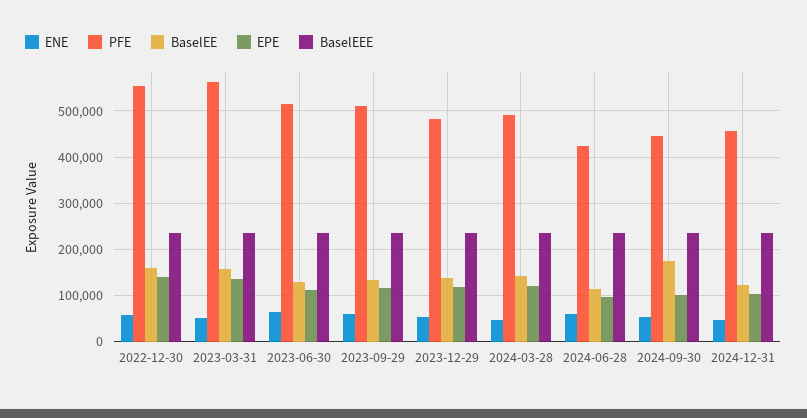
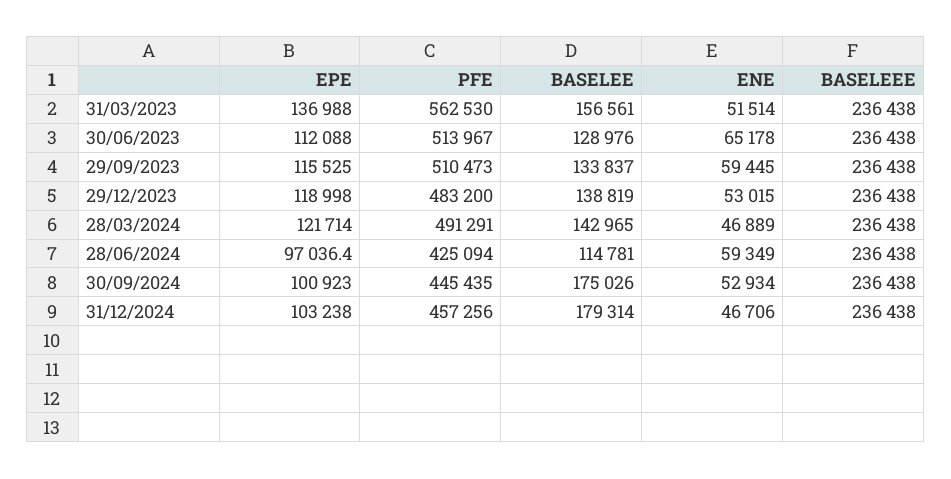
  {
    "ENE": {
-     "2022-12-30": 60000,
      "2023-03-31": 51514,
      "2023-06-30": 65178,
      "2023-09-29": 59445,
      "2023-12-29": 53015,
      "2024-03-28": 46889,
      "2024-06-28": 59349,
      "2024-09-30": 52934,
      "2024-12-31": 46706
    },
    "PFE": {
-     "2022-12-30": 560000,
      "2023-03-31": 562530,
      "2023-06-30": 513967,
      "2023-09-29": 510473,
      "2023-12-29": 483200,
      "2024-03-28": 491291,
      "2024-06-28": 425094,
      "2024-09-30": 445435,
      "2024-12-31": 457256
    },
    "BaselEE": {
-     "2022-12-30": 160000,
      "2023-03-31": 156561,
      "2023-06-30": 128976,
      "2023-09-29": 133837,
      "2023-12-29": 138819,
      "2024-03-28": 142965,
      "2024-06-28": 114781,
      "2024-09-30": 175026,
-     "2024-12-31": 120000
+     "2024-12-31": 179314
    },
    "EPE": {
-     "2022-12-30": 140000,
      "2023-03-31": 136988,
      "2023-06-30": 112088,
      "2023-09-29": 115525,
      "2023-12-29": 118998,
      "2024-03-28": 121714,
      "2024-06-28": 97036.4,
      "2024-09-30": 100923,
      "2024-12-31": 103238
    },
    "BaselEEE": {
-     "2022-12-30": 240000,
      "2023-03-31": 236438,
      "2023-06-30": 236438,
      "2023-09-29": 236438,
      "2023-12-29": 236438,
      "2024-03-28": 236438,
      "2024-06-28": 236438,
      "2024-09-30": 236438,
      "2024-12-31": 236438
    }
  }

